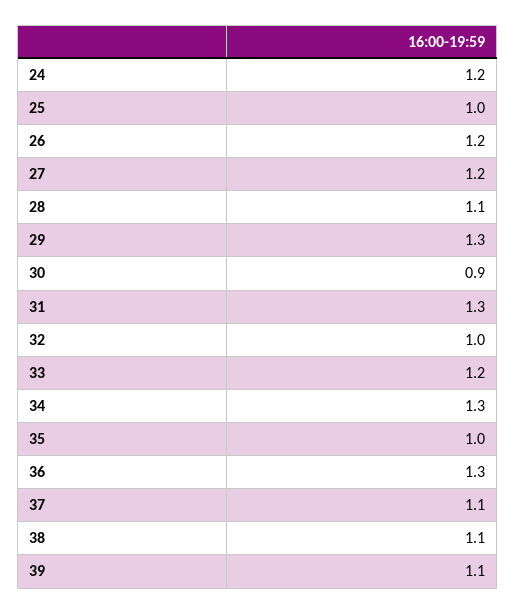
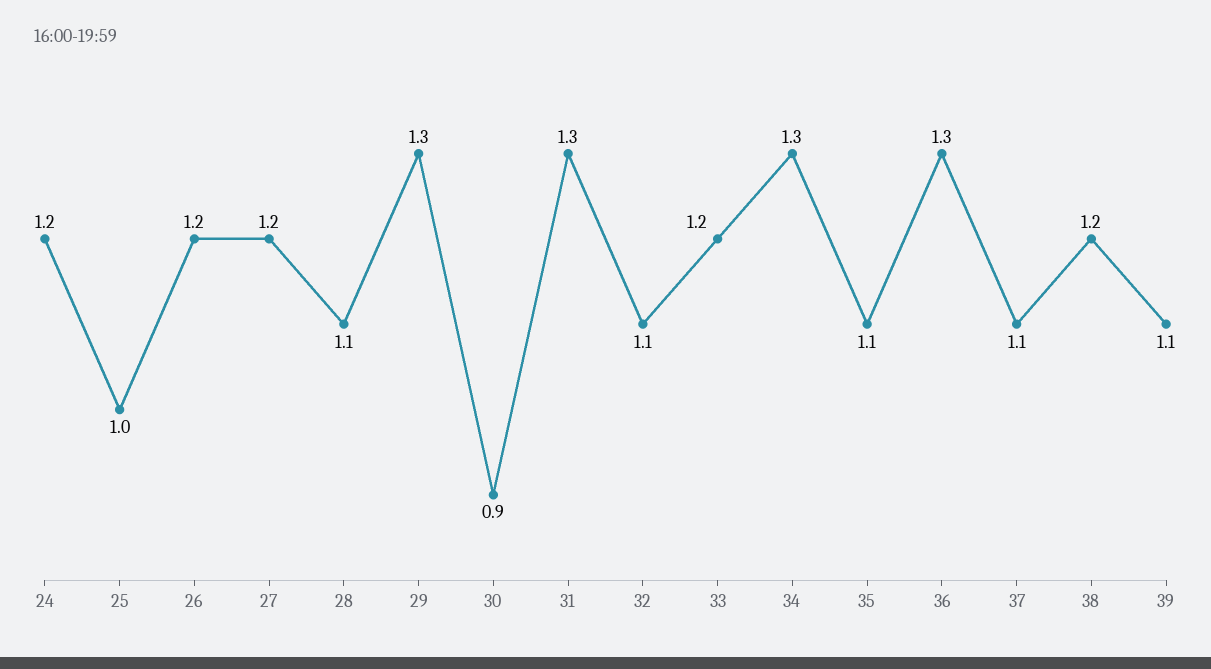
  {
    "24": 1.2,
    "25": 1,
    "26": 1.2,
    "27": 1.2,
    "28": 1.1,
    "29": 1.3,
    "30": 0.9,
    "31": 1.3,
-   "32": 1,
+   "32": 1.1,
    "33": 1.2,
    "34": 1.3,
-   "35": 1,
+   "35": 1.1,
    "36": 1.3,
    "37": 1.1,
-   "38": 1.1,
+   "38": 1.2,
    "39": 1.1
  }

